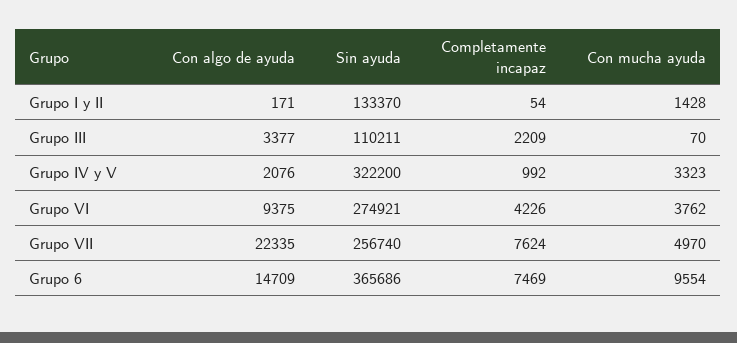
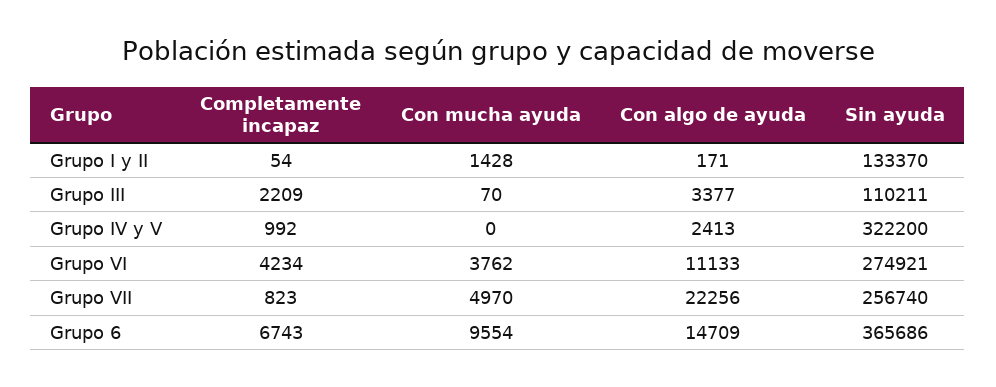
  {
    "Con algo de ayuda": {
      "Grupo I y II": 171,
      "Grupo III": 3377,
-     "Grupo IV y V": 2076,
+     "Grupo IV y V": 2413,
-     "Grupo VI": 9375,
+     "Grupo VI": 11133,
-     "Grupo VII": 22335,
+     "Grupo VII": 22256,
      "Grupo 6": 14709
    },
    "Sin ayuda": {
      "Grupo I y II": 133370,
      "Grupo III": 110211,
      "Grupo IV y V": 322200,
      "Grupo VI": 274921,
      "Grupo VII": 256740,
      "Grupo 6": 365686
    },
    "Completamente incapaz": {
      "Grupo I y II": 54,
      "Grupo III": 2209,
      "Grupo IV y V": 992,
-     "Grupo VI": 4226,
+     "Grupo VI": 4234,
-     "Grupo VII": 7624,
+     "Grupo VII": 823,
-     "Grupo 6": 7469
+     "Grupo 6": 6743
    },
    "Con mucha ayuda": {
      "Grupo I y II": 1428,
      "Grupo III": 70,
-     "Grupo IV y V": 3323,
+     "Grupo IV y V": 0,
      "Grupo VI": 3762,
      "Grupo VII": 4970,
      "Grupo 6": 9554
    }
  }

